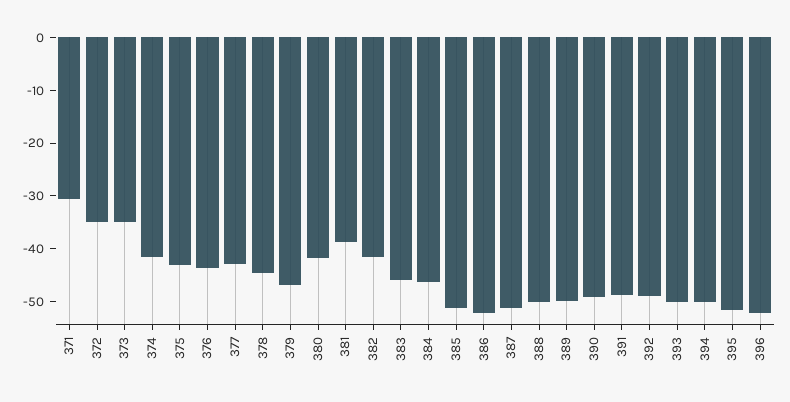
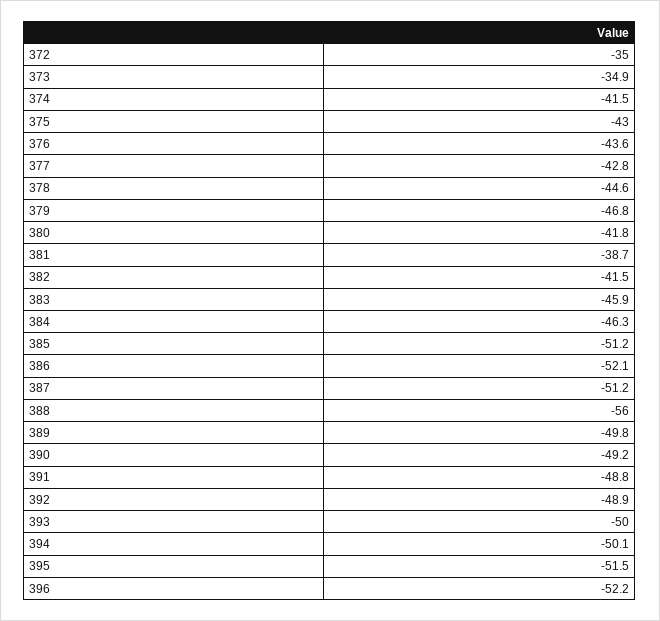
  {
-   "371": -30,
    "372": -35,
    "373": -34.9,
    "374": -41.5,
    "375": -43,
    "376": -43.6,
    "377": -42.8,
    "378": -44.6,
    "379": -46.8,
    "380": -41.8,
    "381": -38.7,
    "382": -41.5,
    "383": -45.9,
    "384": -46.3,
    "385": -51.2,
    "386": -52.1,
    "387": -51.2,
-   "388": -50,
+   "388": -56,
    "389": -49.8,
    "390": -49.2,
    "391": -48.8,
    "392": -48.9,
    "393": -50,
    "394": -50.1,
    "395": -51.5,
    "396": -52.2
  }

